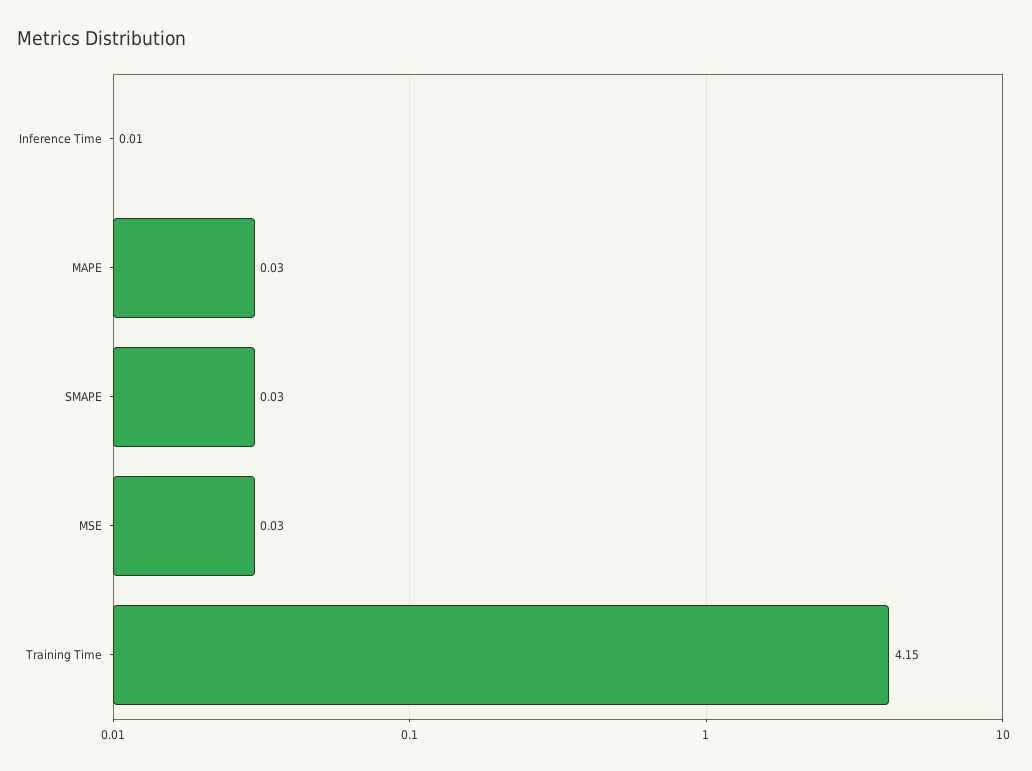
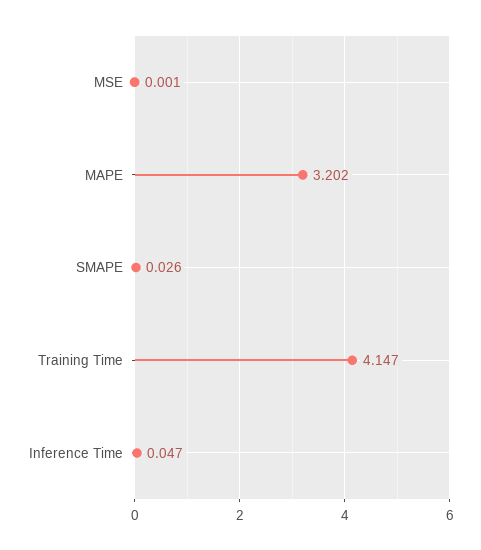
  {
-   "Inference Time": 0.01,
+   "Inference Time": 0.047,
-   "MAPE": 0.03,
+   "MAPE": 3.202,
    "SMAPE": 0.026,
-   "MSE": 0.03,
+   "MSE": 0.001,
    "Training Time": 4.147
  }

